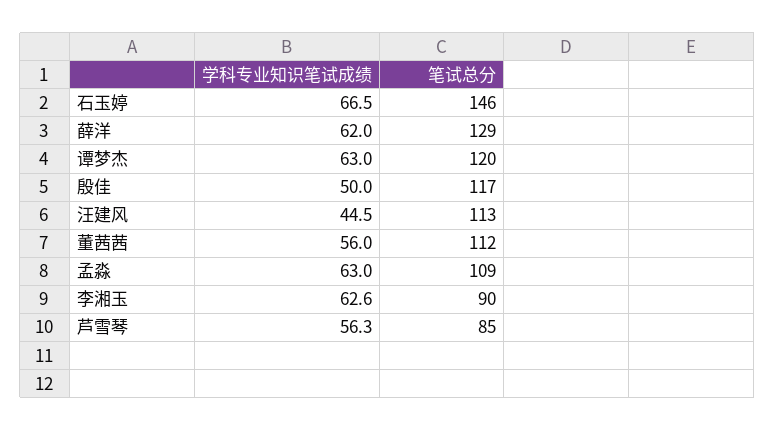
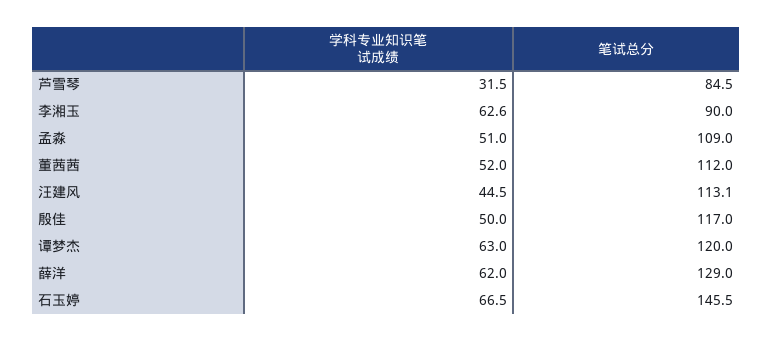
  {
    "学科专业知识笔试成绩": {
      "石玉婷": 66.5,
      "薛洋": 62,
      "谭梦杰": 63,
      "殷佳": 50,
      "汪建风": 44.5,
-     "董茜茜": 56,
+     "董茜茜": 52,
-     "孟淼": 63,
+     "孟淼": 51,
      "李湘玉": 62.6,
-     "芦雪琴": 56.3
+     "芦雪琴": 31.5
    },
    "笔试总分": {
      "石玉婷": 145.5,
      "薛洋": 129,
      "谭梦杰": 120,
      "殷佳": 117,
      "汪建风": 113.1,
      "董茜茜": 112,
      "孟淼": 109,
      "李湘玉": 90,
      "芦雪琴": 84.5
    }
  }

